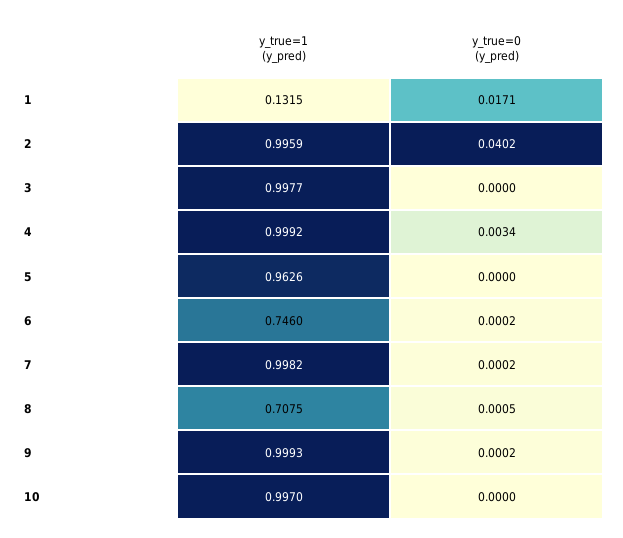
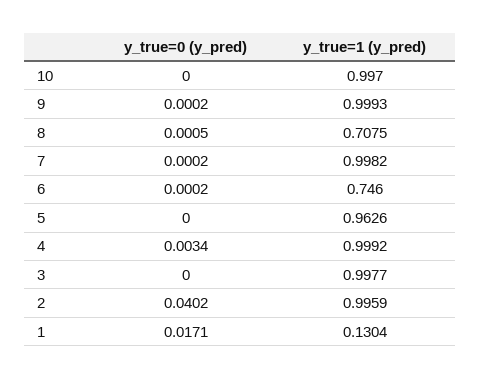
  {
    "y_true=1 (y_pred)": {
-     "1": 0.1315,
+     "1": 0.1304,
      "2": 0.9959,
      "3": 0.9977,
      "4": 0.9992,
      "5": 0.9626,
      "6": 0.746,
      "7": 0.9982,
      "8": 0.7075,
      "9": 0.9993,
      "10": 0.997
    },
    "y_true=0 (y_pred)": {
      "1": 0.0171,
      "2": 0.0402,
      "3": 0,
      "4": 0.0034,
      "5": 0,
      "6": 0.0002,
      "7": 0.0002,
      "8": 0.0005,
      "9": 0.0002,
      "10": 0
    }
  }

